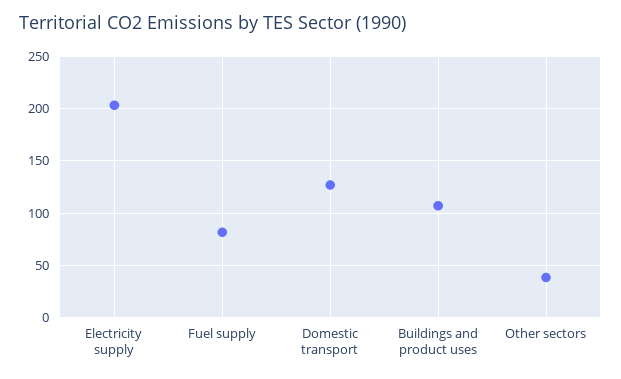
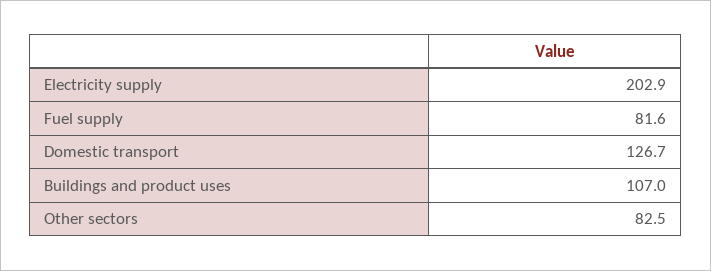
  {
    "Electricity supply": 202.9,
    "Fuel supply": 81.6,
    "Domestic transport": 126.7,
    "Buildings and product uses": 107,
-   "Other sectors": 40
+   "Other sectors": 82.5
  }

